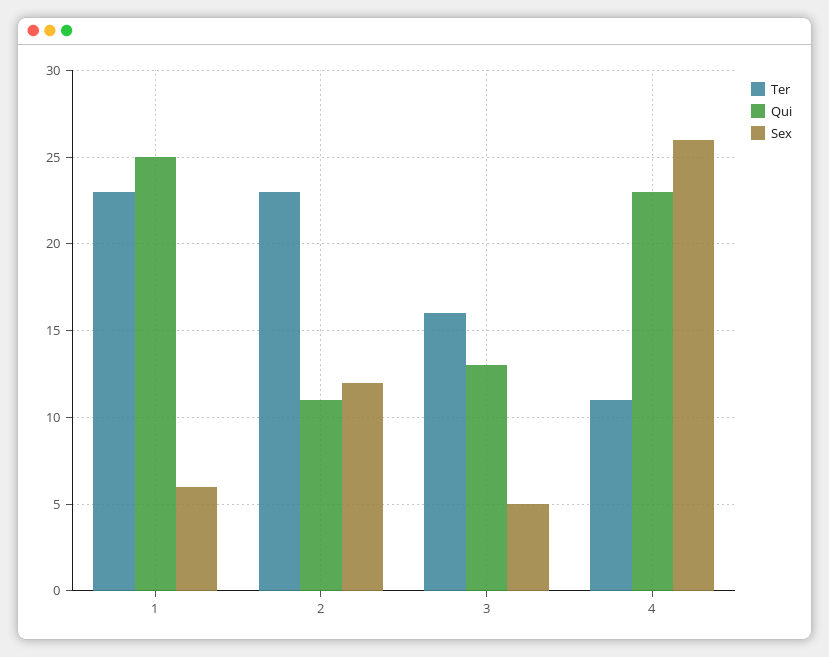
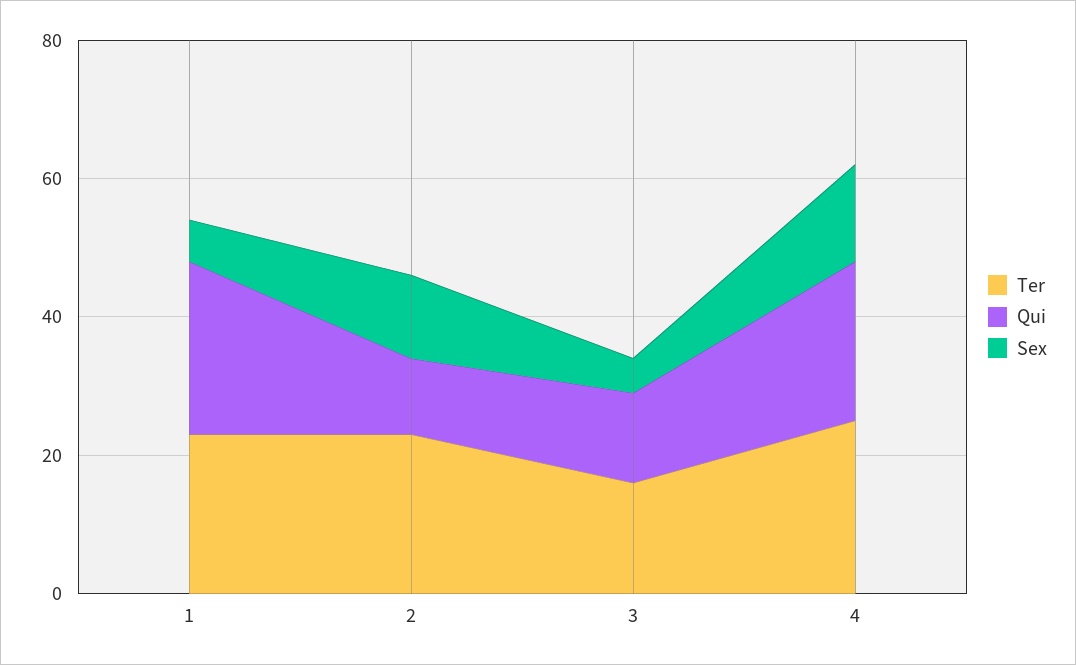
  {
    "Ter": {
      "1": 23,
      "2": 23,
      "3": 16,
-     "4": 11
+     "4": 25
    },
    "Qui": {
      "1": 25,
      "2": 11,
      "3": 13,
      "4": 23
    },
    "Sex": {
      "1": 6,
      "2": 12,
      "3": 5,
-     "4": 26
+     "4": 15
    }
  }

